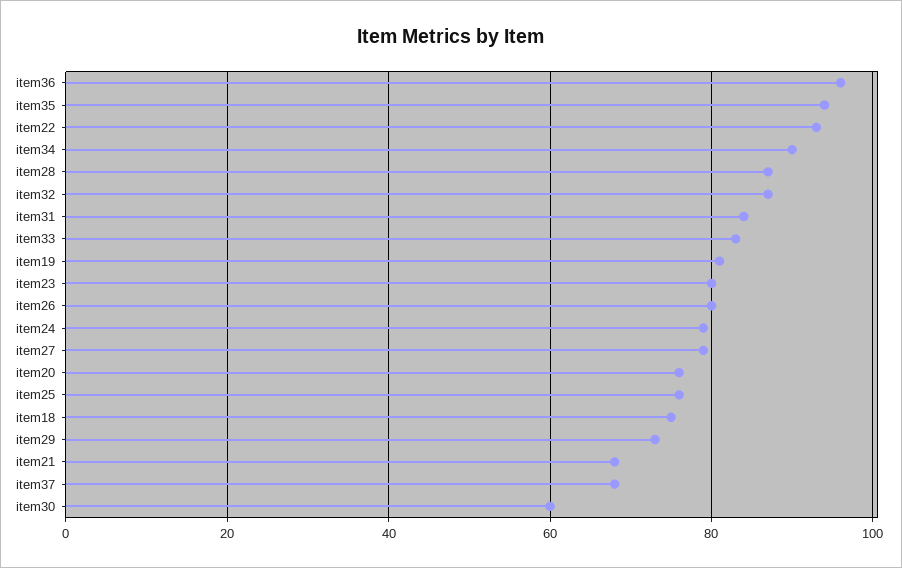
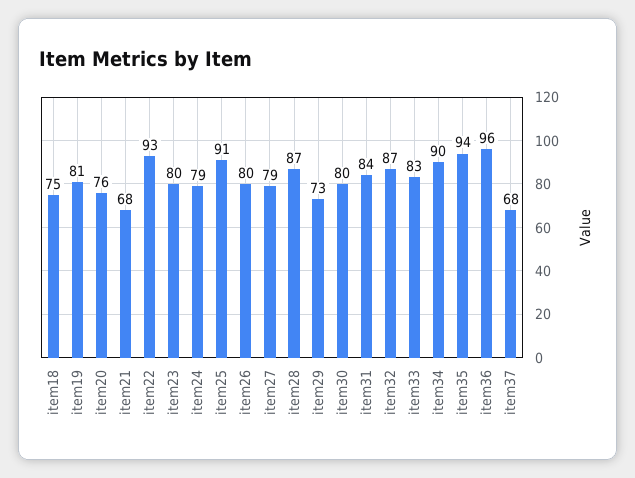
  {
    "item36": 96,
    "item35": 94,
    "item22": 93,
    "item34": 90,
    "item28": 87,
    "item32": 87,
    "item31": 84,
    "item33": 83,
    "item19": 81,
    "item23": 80,
    "item26": 80,
    "item24": 79,
    "item27": 79,
    "item20": 76,
-   "item25": 75,
+   "item25": 91,
    "item18": 75,
    "item29": 73,
    "item21": 68,
    "item37": 68,
-   "item30": 60
+   "item30": 80
  }

